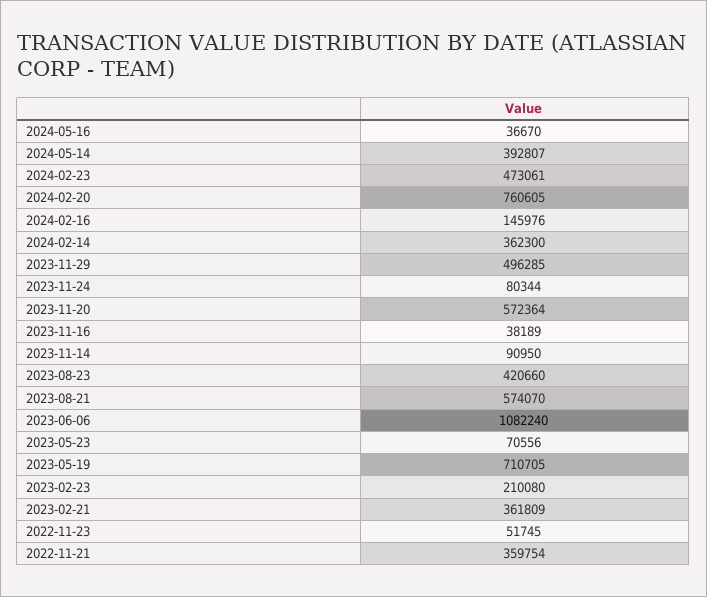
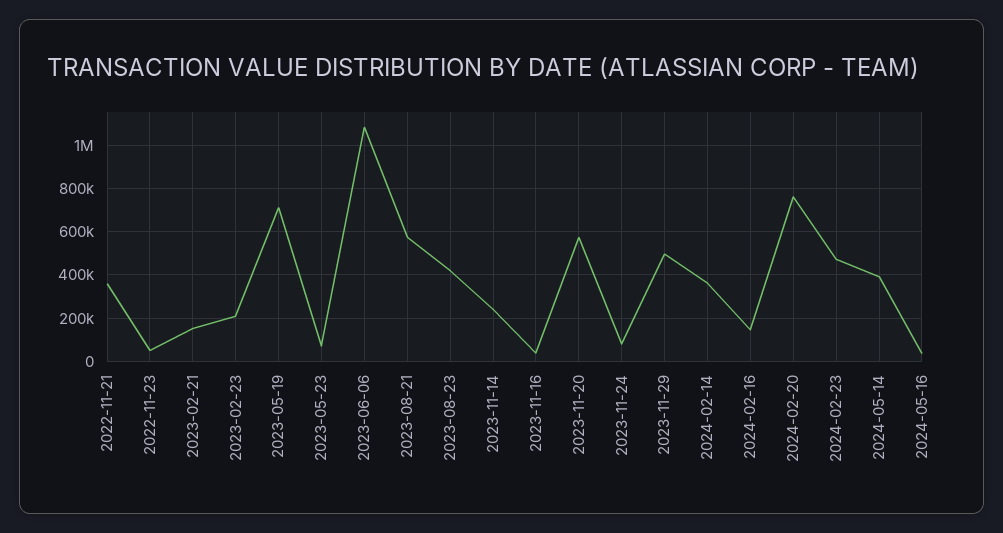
  {
    "2024-05-16": 36670,
    "2024-05-14": 392807,
    "2024-02-23": 473061,
    "2024-02-20": 760605,
    "2024-02-16": 145976,
    "2024-02-14": 362300,
    "2023-11-29": 496285,
    "2023-11-24": 80344,
    "2023-11-20": 572364,
    "2023-11-16": 38189,
-   "2023-11-14": 90950,
+   "2023-11-14": 250000,
    "2023-08-23": 420660,
    "2023-08-21": 574070,
    "2023-06-06": 1082240,
    "2023-05-23": 70556,
    "2023-05-19": 710705,
    "2023-02-23": 210080,
-   "2023-02-21": 361809,
+   "2023-02-21": 150000,
    "2022-11-23": 51745,
    "2022-11-21": 359754
  }

